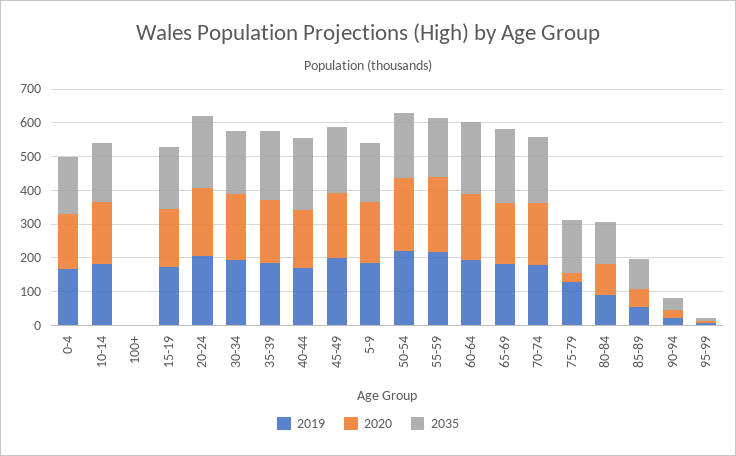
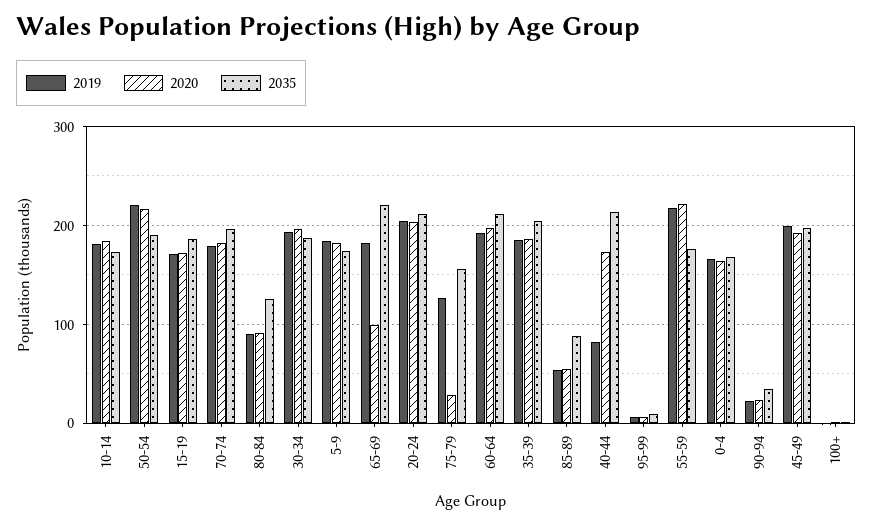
  {
    "2019": {
      "0-4": 170,
      "10-14": 180,
      "100+": 0,
      "15-19": 170,
      "20-24": 200,
      "30-34": 190,
      "35-39": 180,
-     "40-44": 175,
+     "40-44": 80,
      "45-49": 200,
      "5-9": 180,
      "50-54": 220,
      "55-59": 220,
      "60-64": 190,
      "65-69": 180,
      "70-74": 180,
      "75-79": 130,
      "80-84": 90,
      "85-89": 50,
      "90-94": 20,
      "95-99": 10
    },
    "2020": {
      "0-4": 160,
      "10-14": 180,
      "100+": 0,
      "15-19": 170,
      "20-24": 200,
      "30-34": 200,
      "35-39": 190,
      "40-44": 170,
      "45-49": 190,
      "5-9": 180,
      "50-54": 220,
      "55-59": 220,
      "60-64": 200,
-     "65-69": 175,
+     "65-69": 100,
      "70-74": 180,
      "75-79": 30,
      "80-84": 90,
      "85-89": 50,
      "90-94": 20,
      "95-99": 10
    },
    "2035": {
      "0-4": 170,
      "10-14": 170,
      "100+": 0,
      "15-19": 190,
      "20-24": 210,
      "30-34": 190,
      "35-39": 200,
      "40-44": 210,
      "45-49": 200,
      "5-9": 170,
      "50-54": 190,
      "55-59": 180,
      "60-64": 210,
      "65-69": 220,
      "70-74": 200,
      "75-79": 160,
      "80-84": 130,
      "85-89": 90,
      "90-94": 30,
      "95-99": 10
    }
  }

